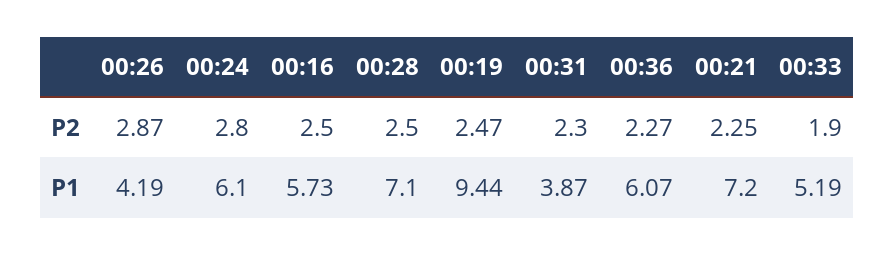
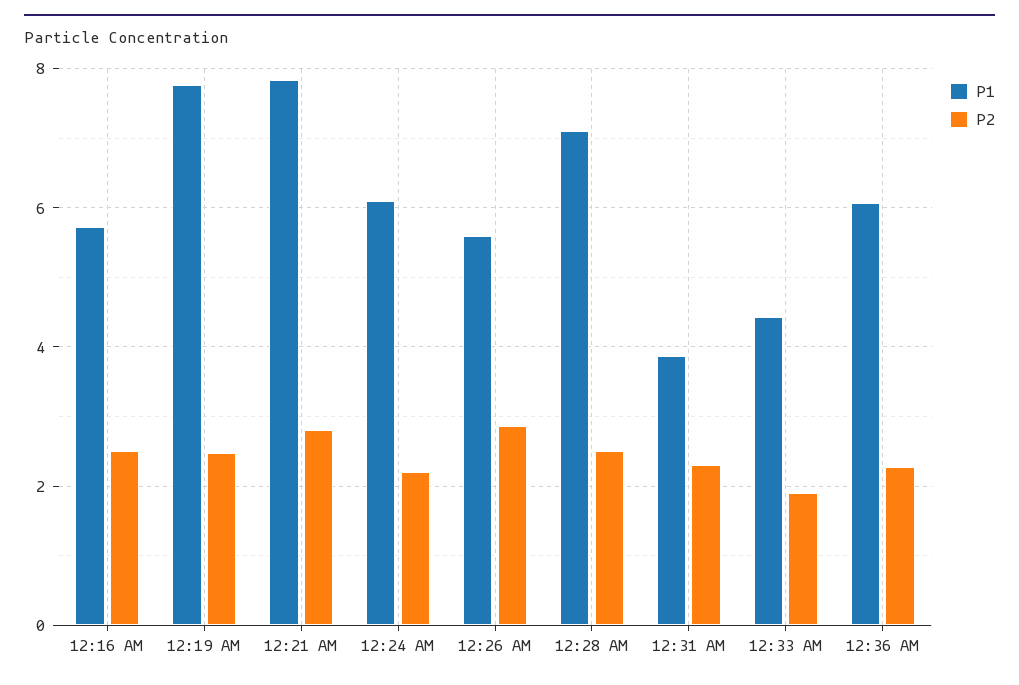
  {
    "P2": {
      "00:26": 2.87,
-     "00:24": 2.8,
+     "00:24": 2.2,
      "00:16": 2.5,
      "00:28": 2.5,
      "00:19": 2.47,
      "00:31": 2.3,
      "00:36": 2.27,
-     "00:21": 2.25,
+     "00:21": 2.8,
      "00:33": 1.9
    },
    "P1": {
-     "00:26": 4.19,
+     "00:26": 5.6,
      "00:24": 6.1,
      "00:16": 5.73,
      "00:28": 7.1,
-     "00:19": 9.44,
+     "00:19": 7.8,
      "00:31": 3.87,
      "00:36": 6.07,
-     "00:21": 7.2,
+     "00:21": 7.8,
-     "00:33": 5.19
+     "00:33": 4.4
    }
  }

